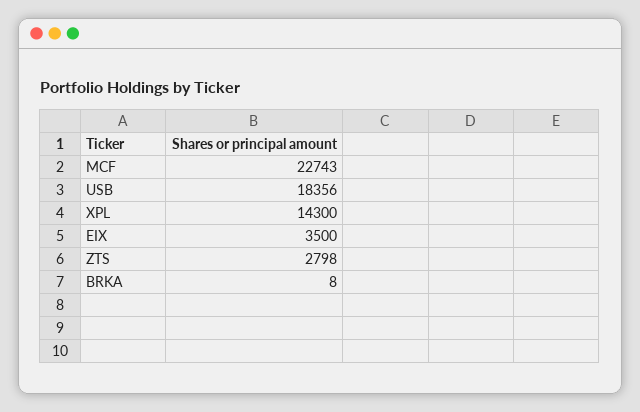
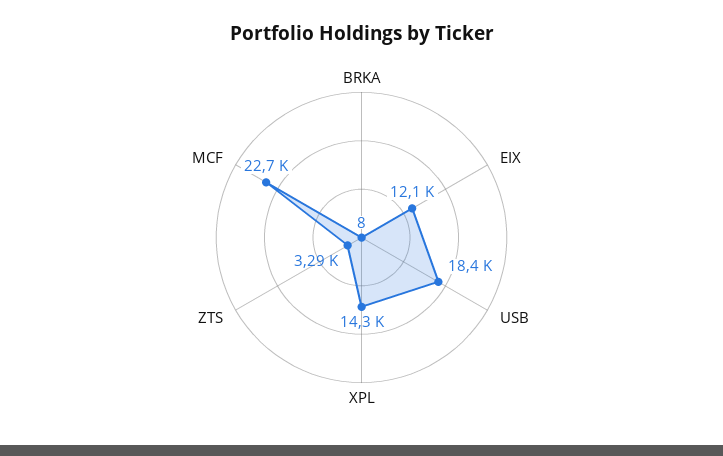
  {
    "MCF": 22743,
    "USB": 18356,
    "XPL": 14300,
-   "EIX": 3500,
+   "EIX": 12100,
-   "ZTS": 2798,
+   "ZTS": 3290,
    "BRKA": 8
  }

